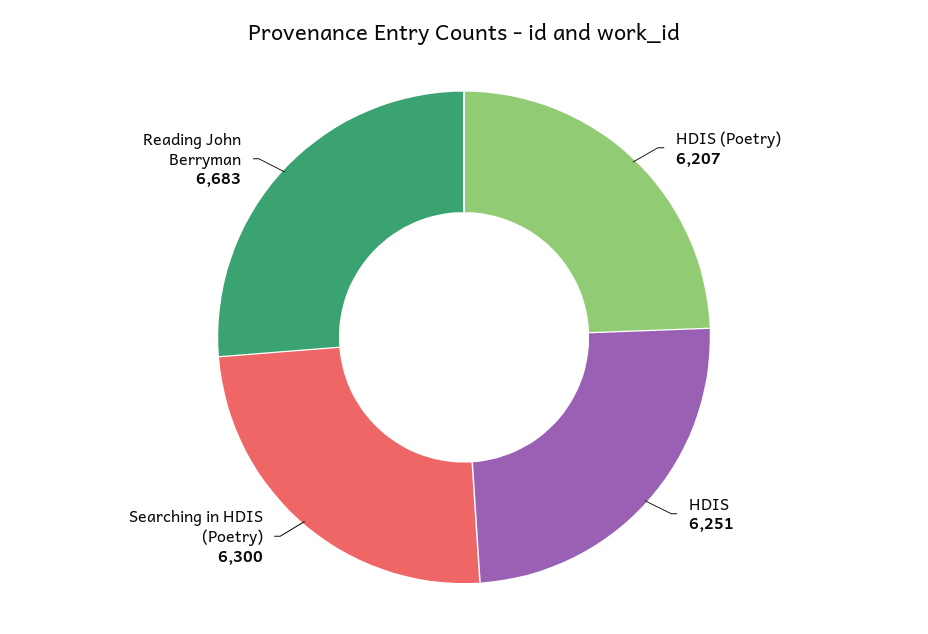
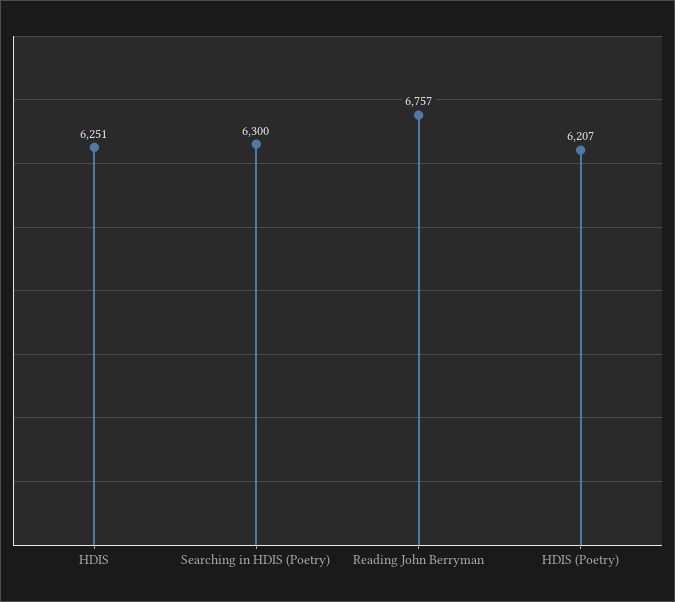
  {
    "HDIS (Poetry)": 6207,
    "HDIS": 6251,
    "Searching in HDIS (Poetry)": 6300,
-   "Reading John Berryman": 6683
+   "Reading John Berryman": 6757
  }

